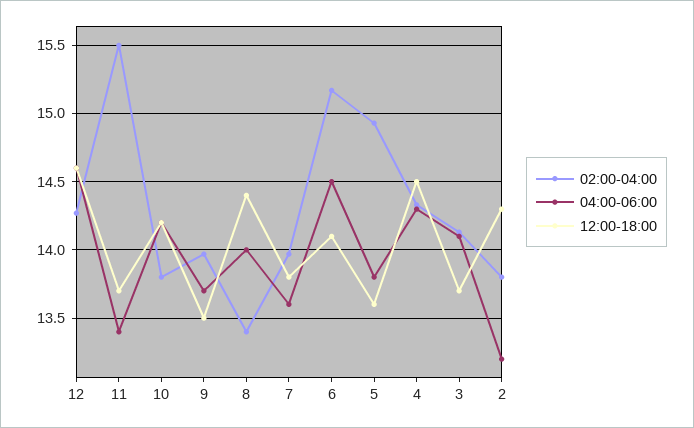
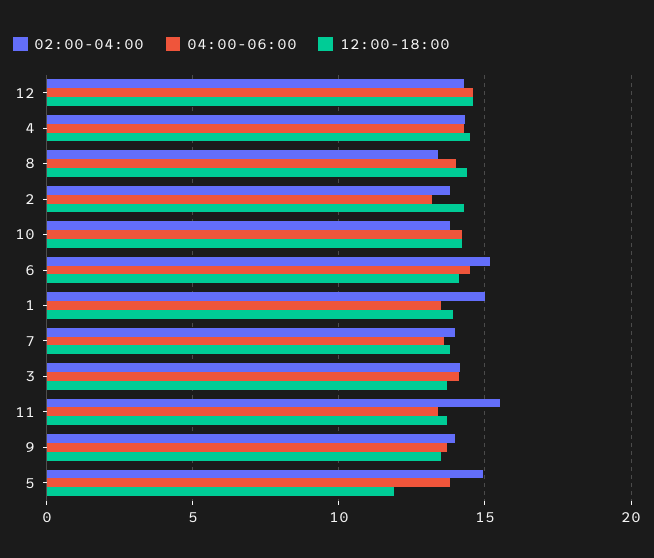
  {
    "02:00-04:00": {
      "12": 14.25,
      "11": 15.5,
      "10": 13.8,
      "9": 13.95,
      "8": 13.4,
      "7": 13.95,
      "6": 15.15,
      "5": 14.95,
      "4": 14.35,
      "3": 14.15,
-     "2": 13.8
+     "2": 13.8,
+     "1": 15
    },
    "04:00-06:00": {
      "12": 14.6,
      "11": 13.4,
      "10": 14.2,
      "9": 13.7,
      "8": 14,
      "7": 13.6,
      "6": 14.5,
      "5": 13.8,
      "4": 14.3,
      "3": 14.1,
-     "2": 13.2
+     "2": 13.2,
+     "1": 13.5
    },
    "12:00-18:00": {
      "12": 14.6,
      "11": 13.7,
      "10": 14.2,
      "9": 13.5,
      "8": 14.4,
      "7": 13.8,
      "6": 14.1,
-     "5": 13.6,
+     "5": 12,
      "4": 14.5,
      "3": 13.7,
-     "2": 14.3
+     "2": 14.3,
+     "1": 14
    }
  }

